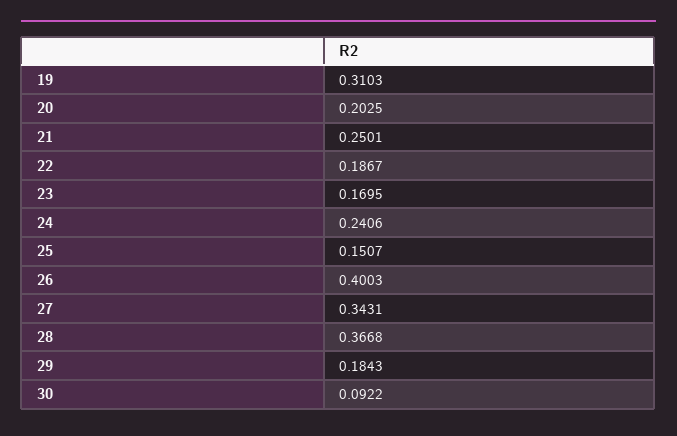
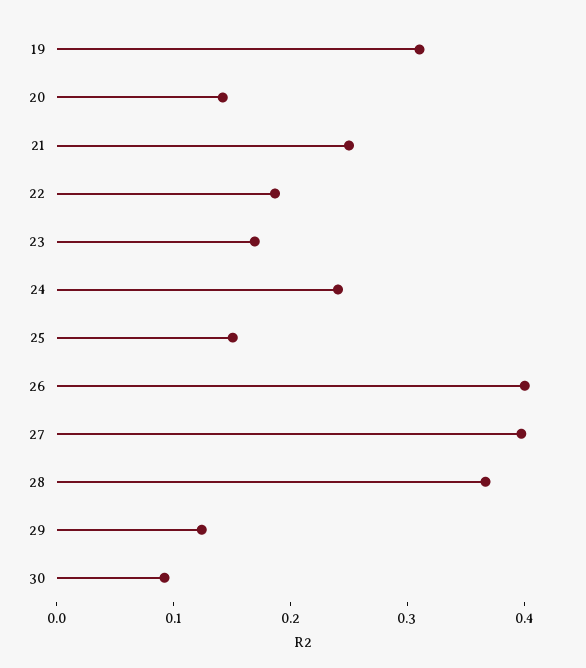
  {
    "19": 0.3103,
-   "20": 0.2025,
+   "20": 0.14,
    "21": 0.2501,
    "22": 0.1867,
    "23": 0.1695,
    "24": 0.2406,
    "25": 0.1507,
    "26": 0.4003,
-   "27": 0.3431,
+   "27": 0.4,
    "28": 0.3668,
-   "29": 0.1843,
+   "29": 0.12,
    "30": 0.0922
  }

